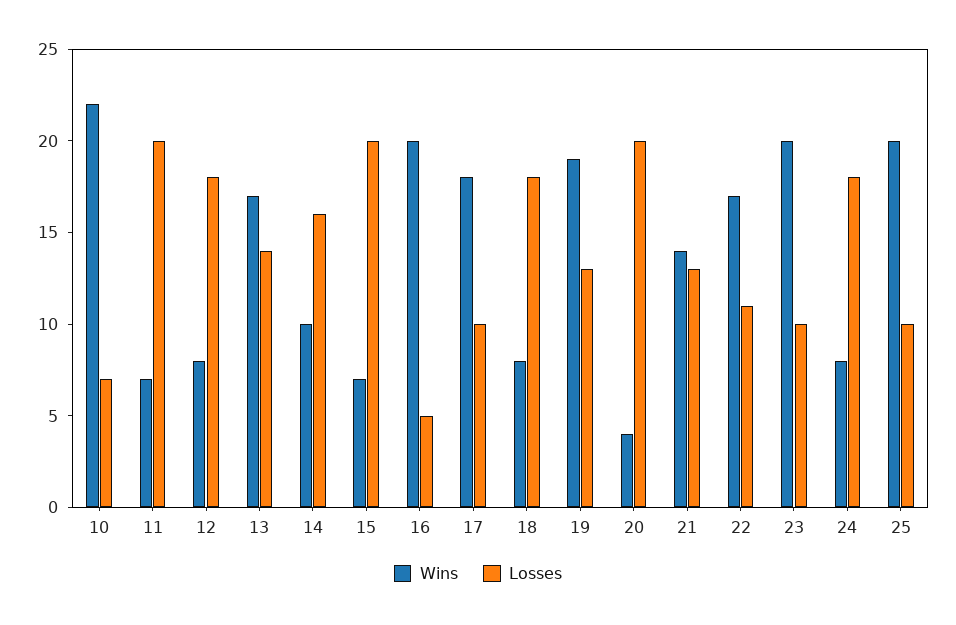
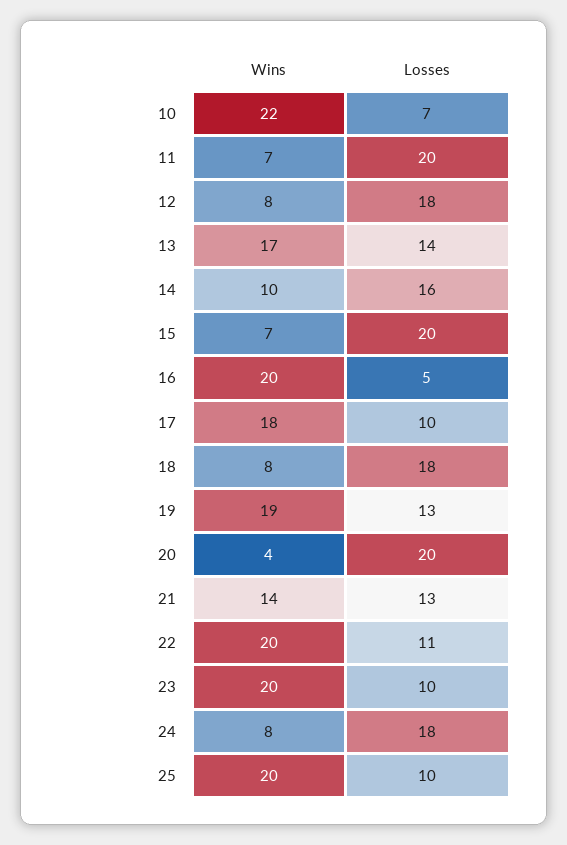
  {
    "Wins": {
      "10": 22,
      "11": 7,
      "12": 8,
      "13": 17,
      "14": 10,
      "15": 7,
      "16": 20,
      "17": 18,
      "18": 8,
      "19": 19,
      "20": 4,
      "21": 14,
-     "22": 17,
+     "22": 20,
      "23": 20,
      "24": 8,
      "25": 20
    },
    "Losses": {
      "10": 7,
      "11": 20,
      "12": 18,
      "13": 14,
      "14": 16,
      "15": 20,
      "16": 5,
      "17": 10,
      "18": 18,
      "19": 13,
      "20": 20,
      "21": 13,
      "22": 11,
      "23": 10,
      "24": 18,
      "25": 10
    }
  }

